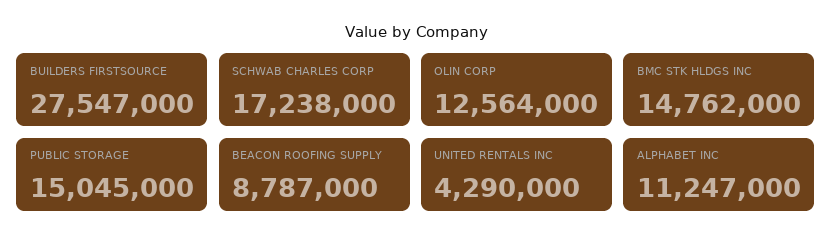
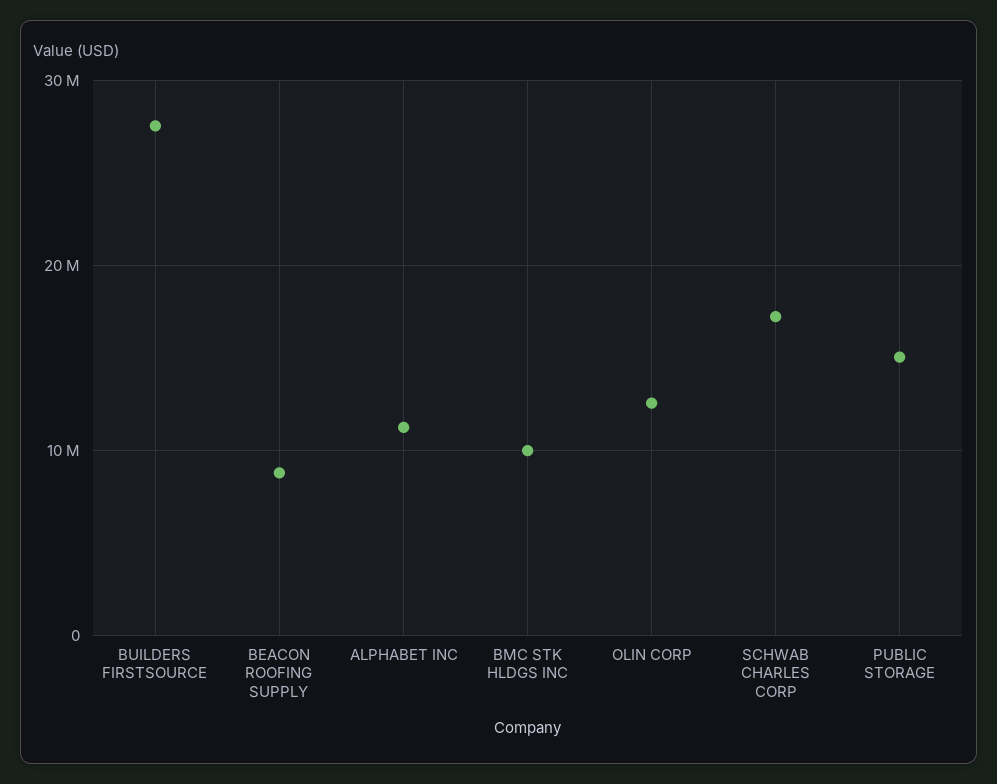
  {
    "BUILDERS FIRSTSOURCE": 27547000,
    "SCHWAB CHARLES CORP": 17238000,
    "OLIN CORP": 12564000,
-   "BMC STK HLDGS INC": 14762000,
+   "BMC STK HLDGS INC": 10000000,
    "PUBLIC STORAGE": 15045000,
    "BEACON ROOFING SUPPLY": 8787000,
-   "UNITED RENTALS INC": 4290000,
    "ALPHABET INC": 11247000
  }

